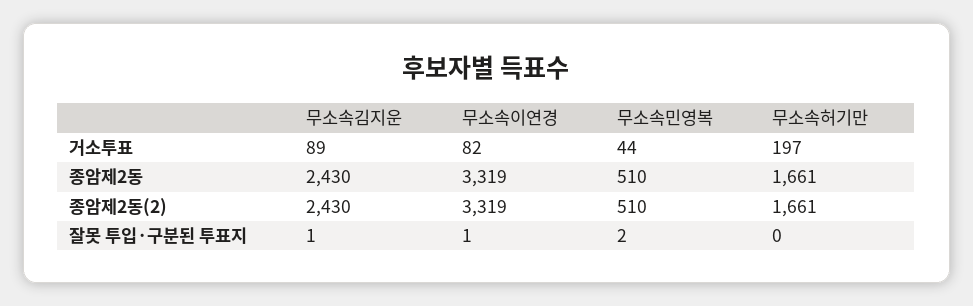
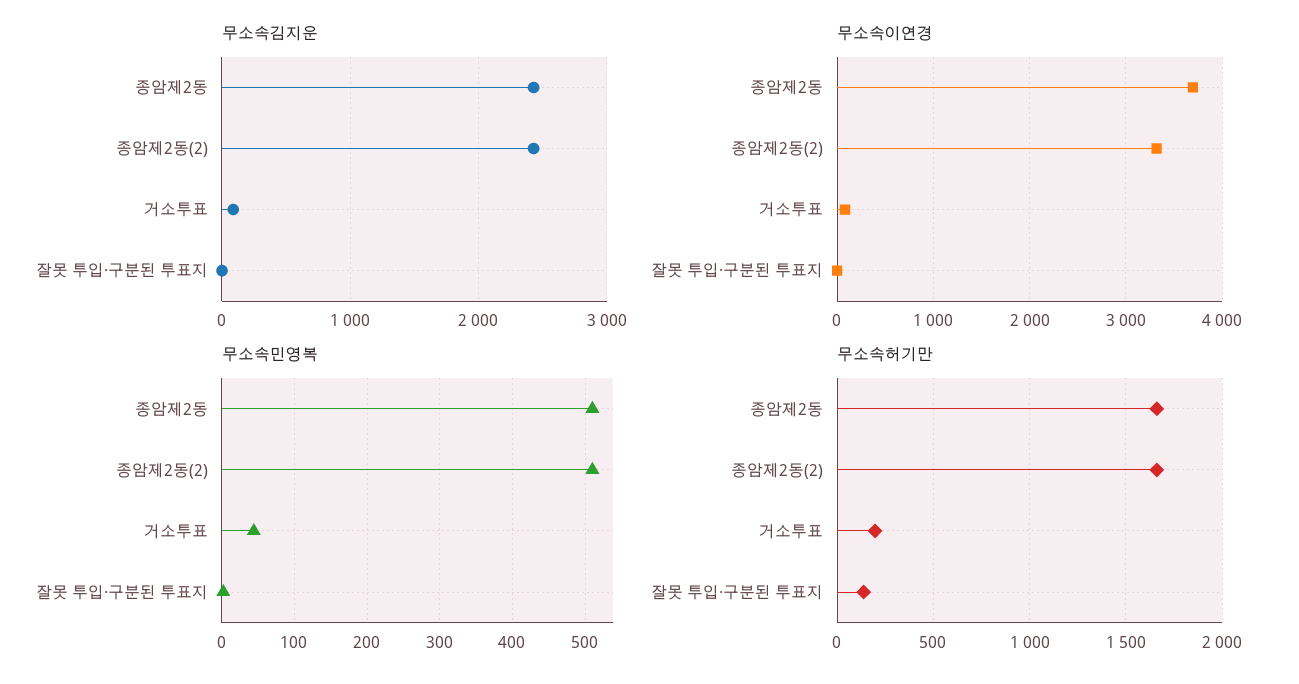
  {
    "무소속김지운": {
      "거소투표": 89,
      "종암제2동": 2430,
      "종암제2동(2)": 2430,
      "잘못 투입·구분된 투표지": 1
    },
    "무소속이연경": {
      "거소투표": 82,
-     "종암제2동": 3319,
+     "종암제2동": 3700,
      "종암제2동(2)": 3319,
      "잘못 투입·구분된 투표지": 1
    },
    "무소속민영복": {
      "거소투표": 44,
      "종암제2동": 510,
      "종암제2동(2)": 510,
      "잘못 투입·구분된 투표지": 2
    },
    "무소속허기만": {
      "거소투표": 197,
      "종암제2동": 1661,
      "종암제2동(2)": 1661,
-     "잘못 투입·구분된 투표지": 0
+     "잘못 투입·구분된 투표지": 150
    }
  }

